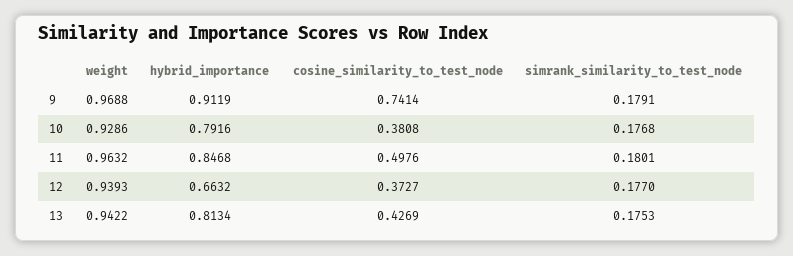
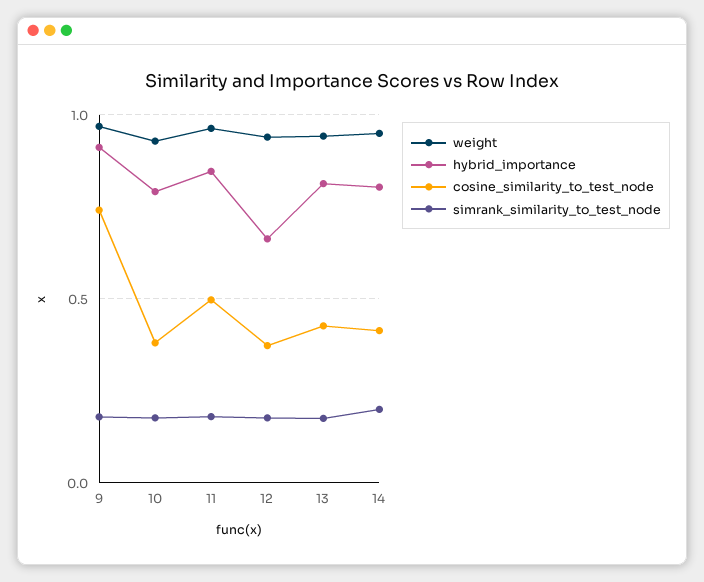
  {
    "weight": {
      "9": 0.9688,
      "10": 0.9286,
      "11": 0.9632,
      "12": 0.9393,
-     "13": 0.9422
+     "13": 0.9422,
+     "14": 0.95
    },
    "hybrid_importance": {
      "9": 0.9119,
      "10": 0.7916,
      "11": 0.8468,
      "12": 0.6632,
-     "13": 0.8134
+     "13": 0.8134,
+     "14": 0.8
    },
    "cosine_similarity_to_test_node": {
      "9": 0.7414,
      "10": 0.3808,
      "11": 0.4976,
      "12": 0.3727,
-     "13": 0.4269
+     "13": 0.4269,
+     "14": 0.4
    },
    "simrank_similarity_to_test_node": {
      "9": 0.1791,
      "10": 0.1768,
      "11": 0.1801,
      "12": 0.177,
-     "13": 0.1753
+     "13": 0.1753,
+     "14": 0.2
    }
  }

